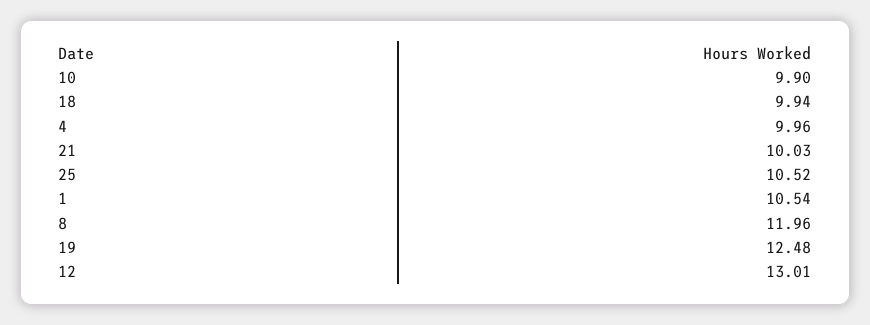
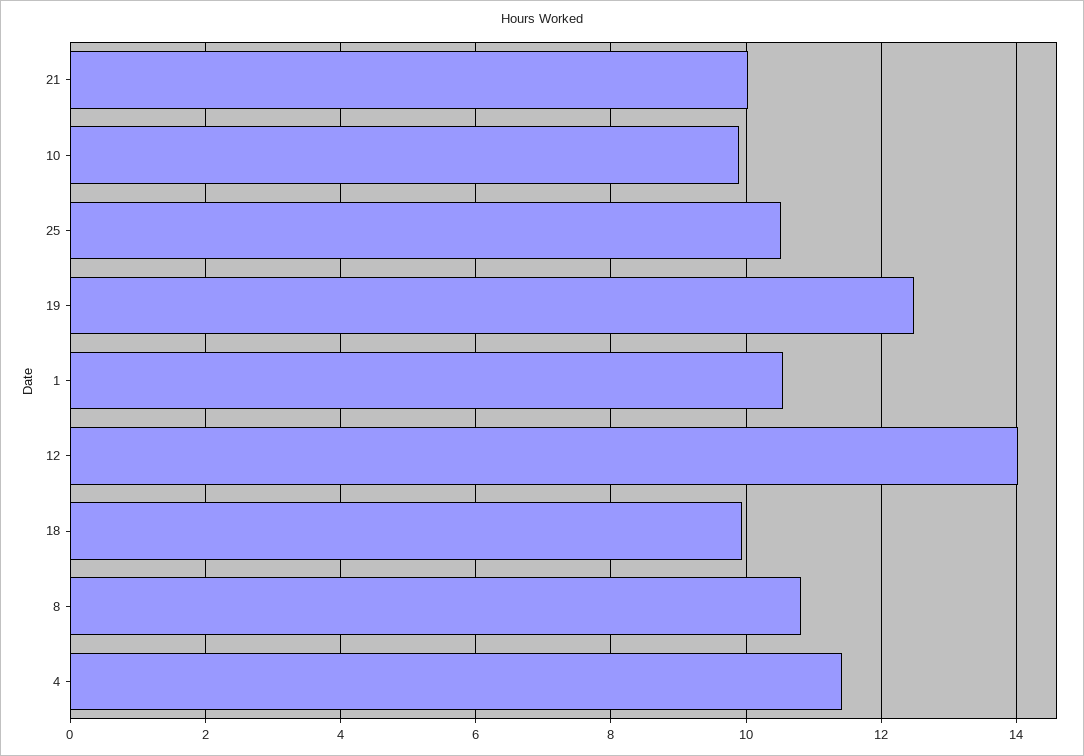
  {
    "10": 9.9,
    "18": 9.94,
-   "4": 9.96,
+   "4": 11.4,
    "21": 10.03,
    "25": 10.52,
    "1": 10.54,
-   "8": 11.96,
+   "8": 10.8,
    "19": 12.48,
-   "12": 13.01
+   "12": 14
  }

